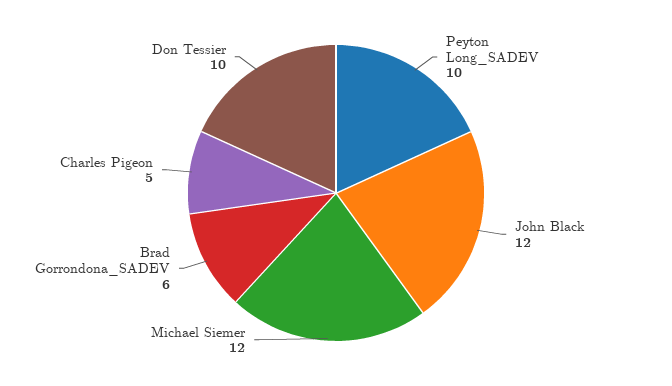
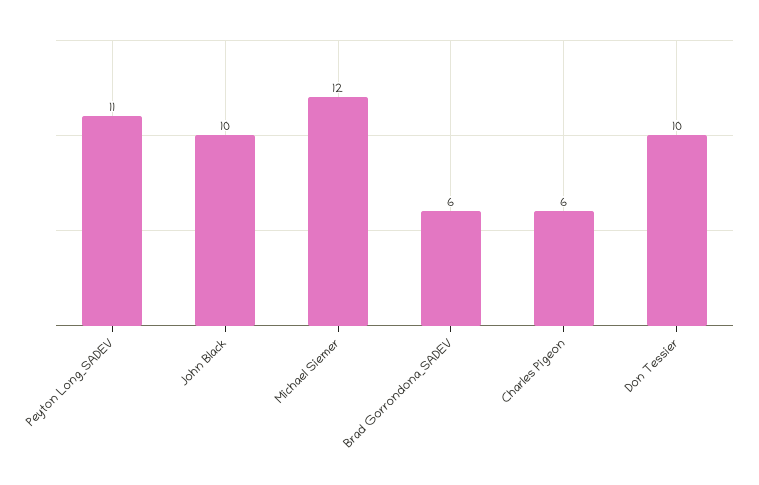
  {
-   "Peyton Long_SADEV": 10,
+   "Peyton Long_SADEV": 11,
-   "John Black": 12,
+   "John Black": 10,
    "Michael Siemer": 12,
    "Brad Gorrondona_SADEV": 6,
-   "Charles Pigeon": 5,
+   "Charles Pigeon": 6,
    "Don Tessier": 10
  }

